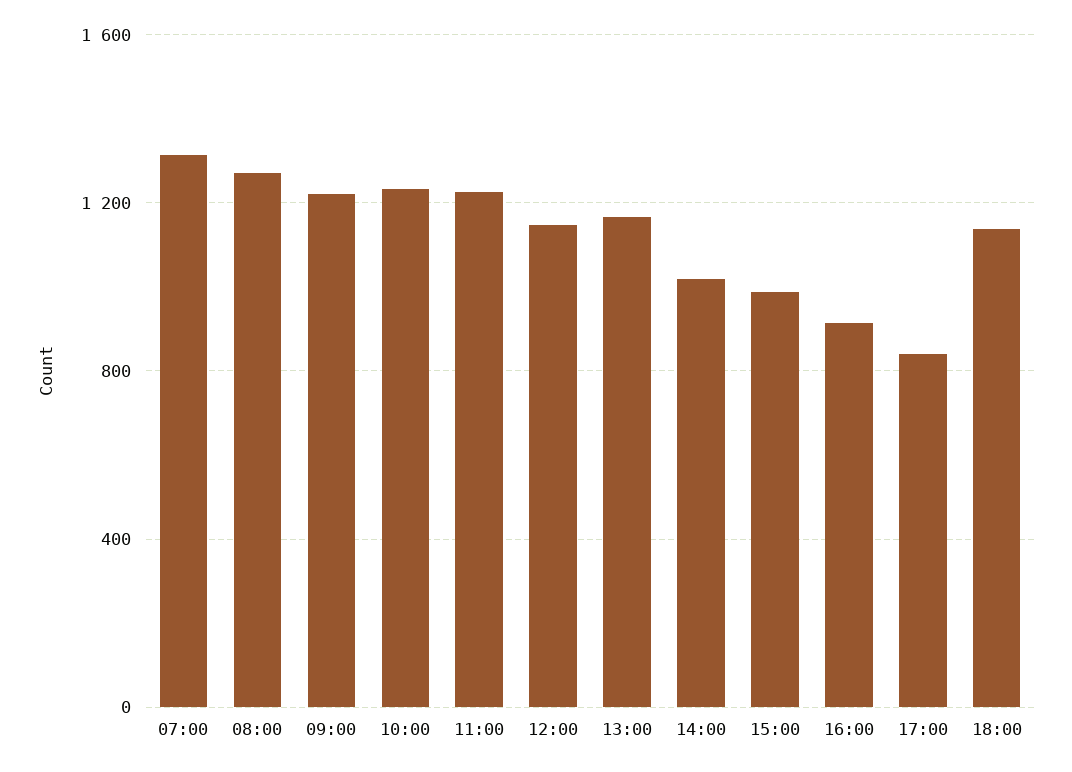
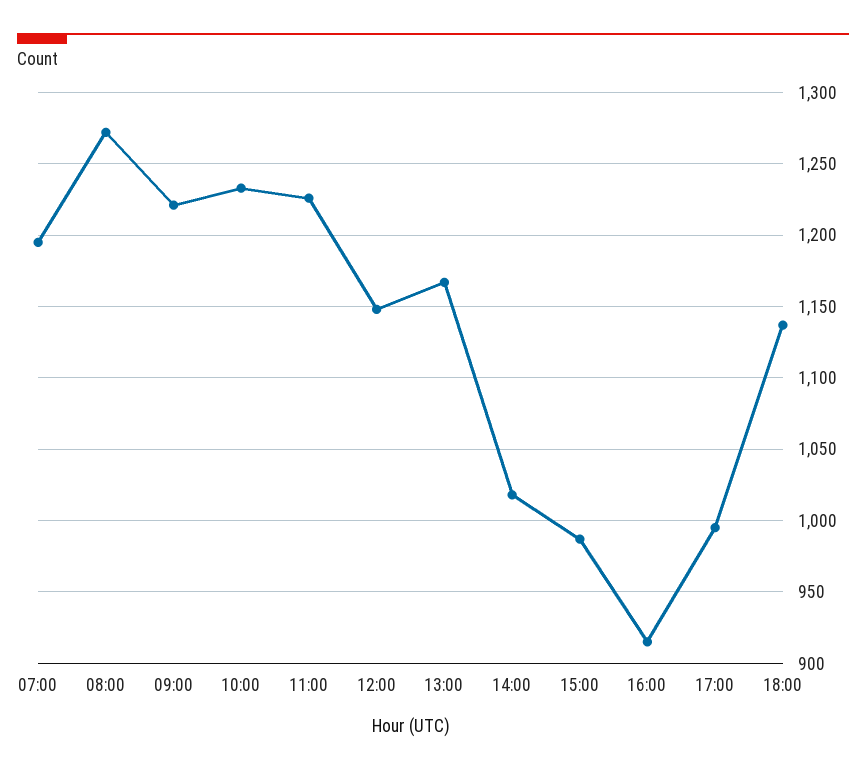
  {
-   "07:00": 1300,
+   "07:00": 1195,
    "08:00": 1270,
    "09:00": 1220,
    "10:00": 1235,
    "11:00": 1225,
    "12:00": 1150,
    "13:00": 1165,
    "14:00": 1020,
    "15:00": 985,
    "16:00": 915,
-   "17:00": 850,
+   "17:00": 995,
    "18:00": 1135
  }

